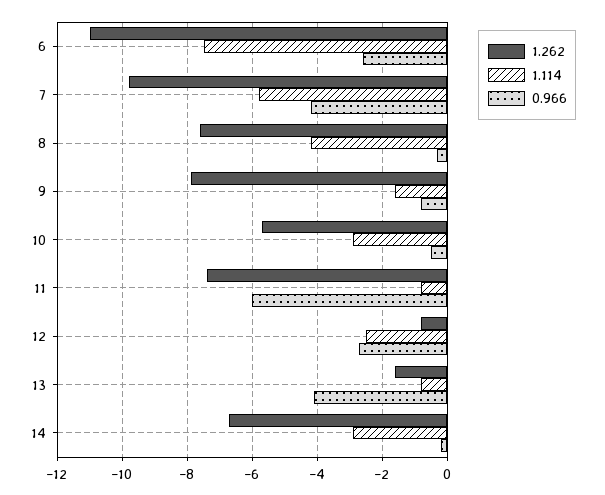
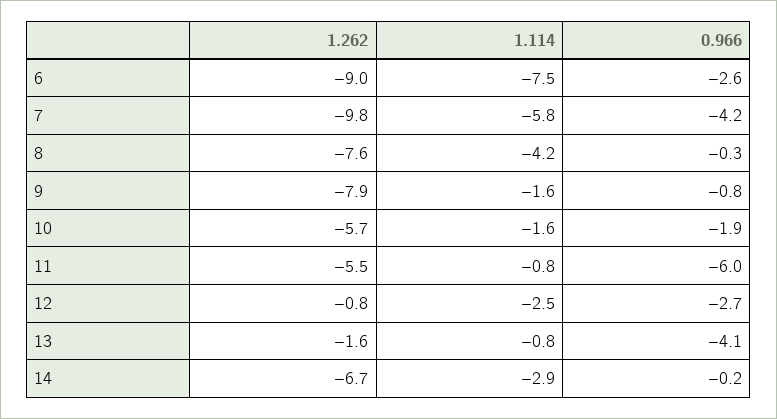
  {
    "1.262": {
-     "6": -11,
+     "6": -9,
      "7": -9.8,
      "8": -7.6,
      "9": -7.9,
      "10": -5.7,
-     "11": -7.5,
+     "11": -5.5,
      "12": -0.8,
      "13": -1.6,
      "14": -6.7
    },
    "1.114": {
      "6": -7.5,
      "7": -5.8,
      "8": -4.2,
      "9": -1.6,
-     "10": -3,
+     "10": -1.6,
      "11": -0.8,
      "12": -2.5,
      "13": -0.8,
      "14": -2.9
    },
    "0.966": {
      "6": -2.6,
      "7": -4.2,
      "8": -0.3,
      "9": -0.8,
-     "10": -0.5,
+     "10": -1.9,
      "11": -6,
      "12": -2.7,
      "13": -4.1,
      "14": -0.2
    }
  }

